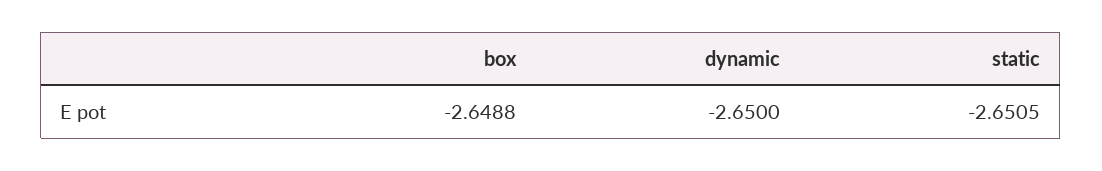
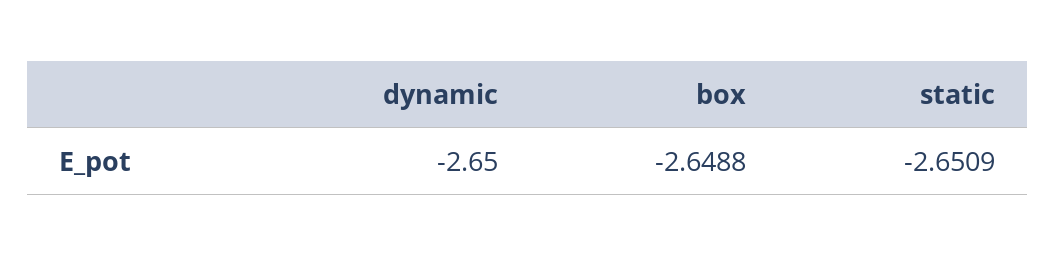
  {
    "box": -2.6488,
    "dynamic": -2.65,
-   "static": -2.6505
+   "static": -2.6509
  }

